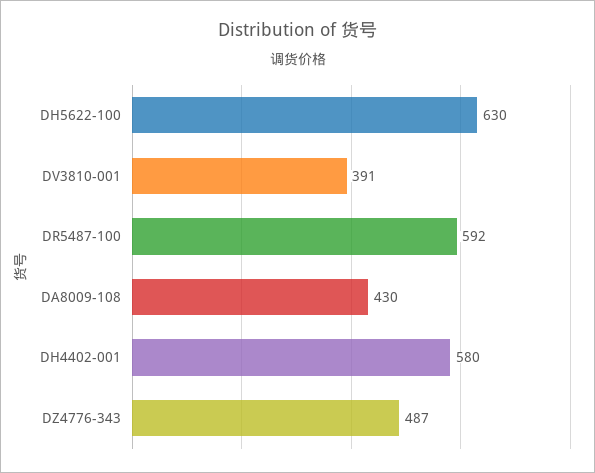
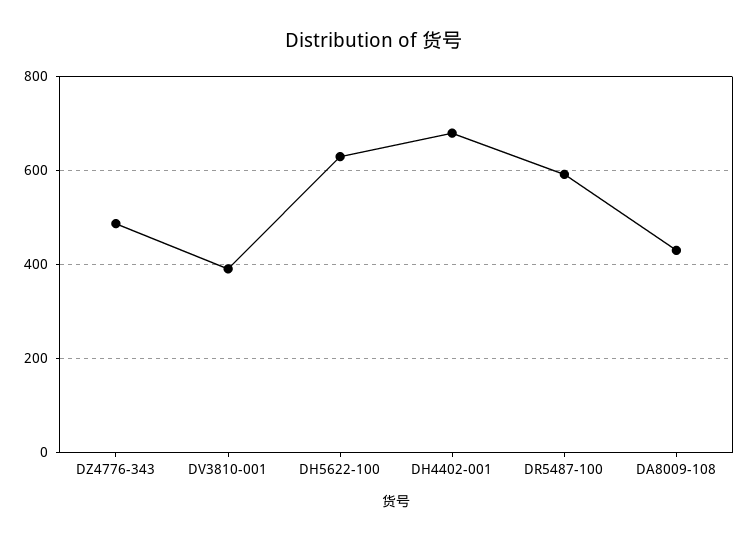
  {
    "DH5622-100": 630,
    "DV3810-001": 391,
    "DR5487-100": 592,
    "DA8009-108": 430,
-   "DH4402-001": 580,
+   "DH4402-001": 680,
    "DZ4776-343": 487
  }

